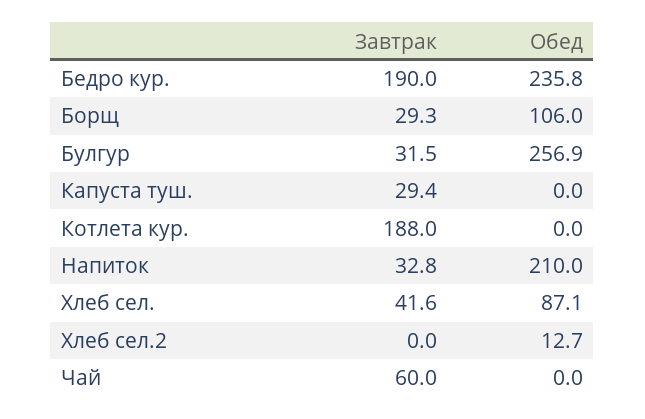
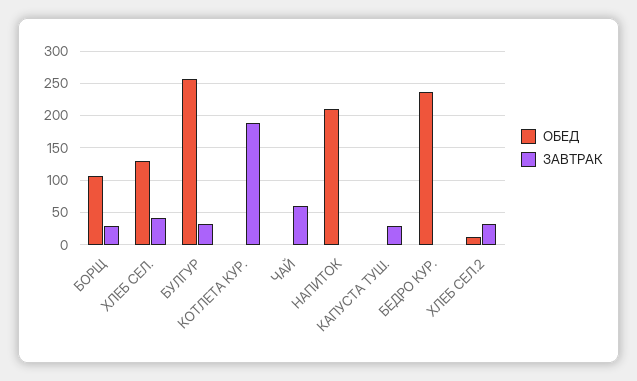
  {
    "Завтрак": {
-     "Бедро кур.": 190,
+     "Бедро кур.": 0,
      "Борщ": 29.3,
      "Булгур": 31.5,
      "Капуста туш.": 29.4,
      "Котлета кур.": 188,
-     "Напиток": 32.8,
+     "Напиток": 0,
      "Хлеб сел.": 41.6,
-     "Хлеб сел.2": 0,
+     "Хлеб сел.2": 30,
      "Чай": 60
    },
    "Обед": {
      "Бедро кур.": 235.8,
      "Борщ": 106,
      "Булгур": 256.9,
      "Капуста туш.": 0,
      "Котлета кур.": 0,
      "Напиток": 210,
-     "Хлеб сел.": 87.1,
+     "Хлеб сел.": 130,
      "Хлеб сел.2": 12.7,
      "Чай": 0
    }
  }

